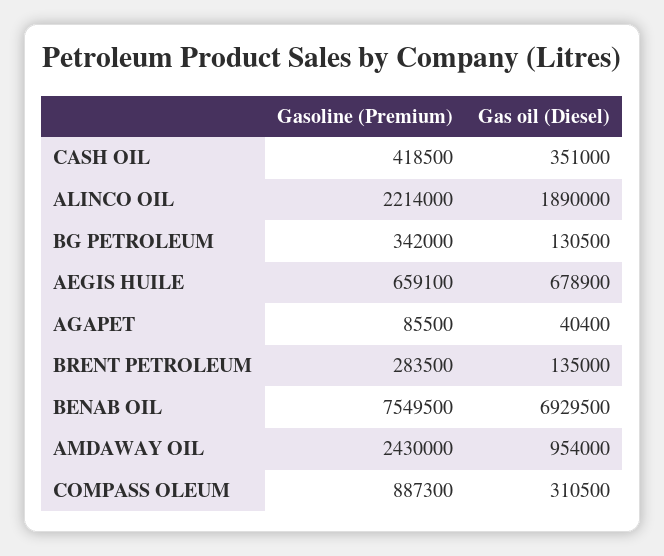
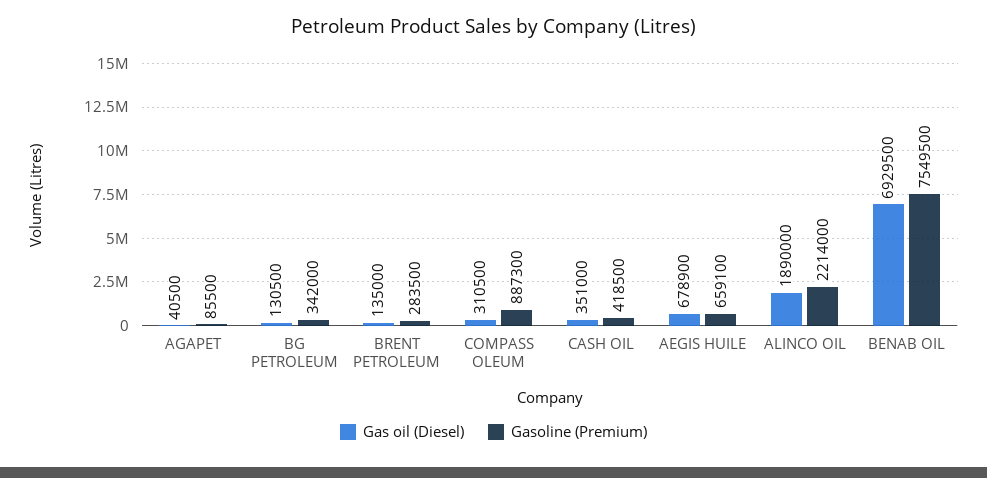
  {
    "Gasoline (Premium)": {
      "CASH OIL": 418500,
      "ALINCO OIL": 2214000,
      "BG PETROLEUM": 342000,
      "AEGIS HUILE": 659100,
      "AGAPET": 85500,
      "BRENT PETROLEUM": 283500,
      "BENAB OIL": 7549500,
-     "AMDAWAY OIL": 2430000,
      "COMPASS OLEUM": 887300
    },
    "Gas oil (Diesel)": {
      "CASH OIL": 351000,
      "ALINCO OIL": 1890000,
      "BG PETROLEUM": 130500,
      "AEGIS HUILE": 678900,
-     "AGAPET": 40400,
+     "AGAPET": 40500,
      "BRENT PETROLEUM": 135000,
      "BENAB OIL": 6929500,
-     "AMDAWAY OIL": 954000,
      "COMPASS OLEUM": 310500
    }
  }

